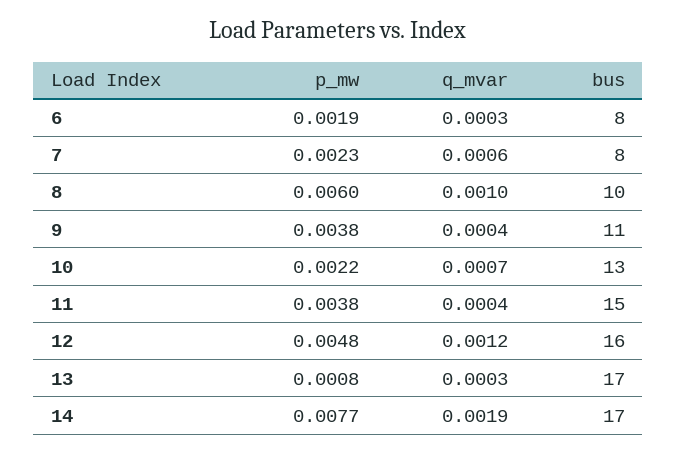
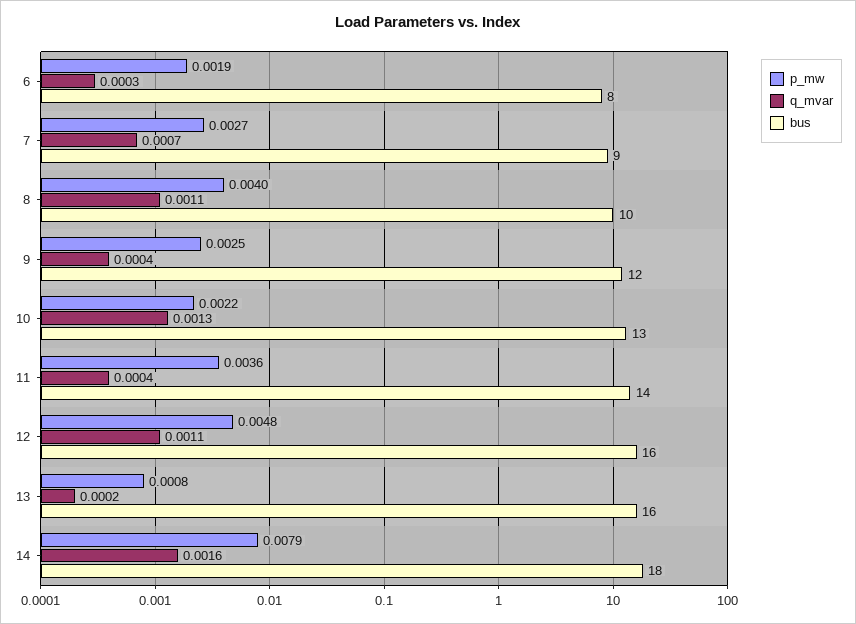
  {
    "p_mw": {
      "6": 0.0019,
-     "7": 0.0023,
+     "7": 0.0027,
-     "8": 0.006,
+     "8": 0.004,
-     "9": 0.0038,
+     "9": 0.0025,
      "10": 0.0022,
-     "11": 0.0038,
+     "11": 0.0036,
      "12": 0.0048,
      "13": 0.0008,
-     "14": 0.0077
+     "14": 0.0079
    },
    "q_mvar": {
      "6": 0.0003,
-     "7": 0.0006,
+     "7": 0.0007,
-     "8": 0.001,
+     "8": 0.0011,
      "9": 0.0004,
-     "10": 0.0007,
+     "10": 0.0013,
      "11": 0.0004,
-     "12": 0.0012,
+     "12": 0.0011,
-     "13": 0.0003,
+     "13": 0.0002,
-     "14": 0.0019
+     "14": 0.0016
    },
    "bus": {
      "6": 8,
-     "7": 8,
+     "7": 9,
      "8": 10,
-     "9": 11,
+     "9": 12,
      "10": 13,
-     "11": 15,
+     "11": 14,
      "12": 16,
-     "13": 17,
+     "13": 16,
-     "14": 17
+     "14": 18
    }
  }

